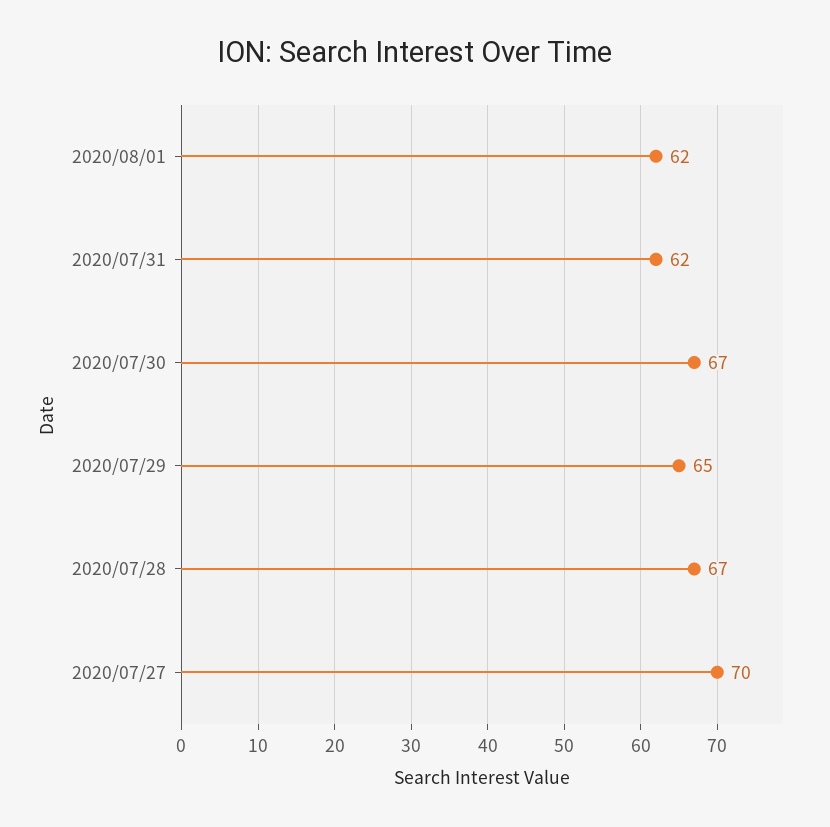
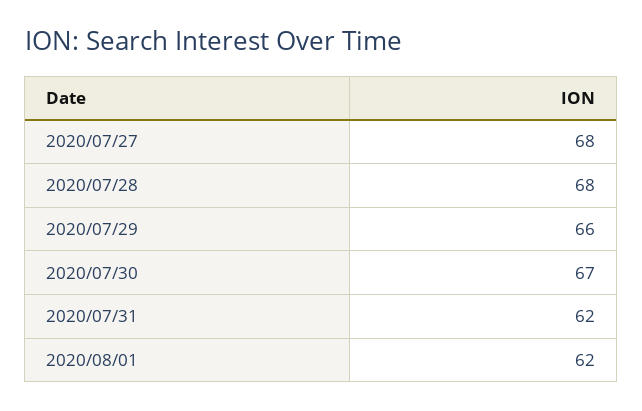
  {
    "2020/08/01": 62,
    "2020/07/31": 62,
    "2020/07/30": 67,
-   "2020/07/29": 65,
+   "2020/07/29": 66,
-   "2020/07/28": 67,
+   "2020/07/28": 68,
-   "2020/07/27": 70
+   "2020/07/27": 68
  }

